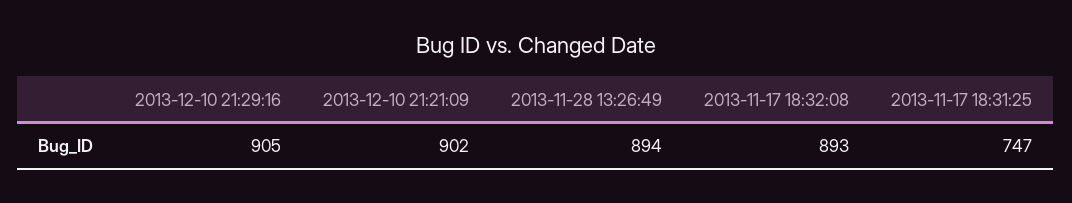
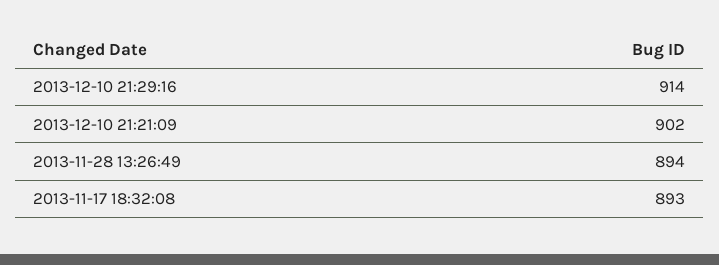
  {
-   "2013-12-10 21:29:16": 905,
+   "2013-12-10 21:29:16": 914,
    "2013-12-10 21:21:09": 902,
    "2013-11-28 13:26:49": 894,
-   "2013-11-17 18:32:08": 893,
+   "2013-11-17 18:32:08": 893
-   "2013-11-17 18:31:25": 747
  }

